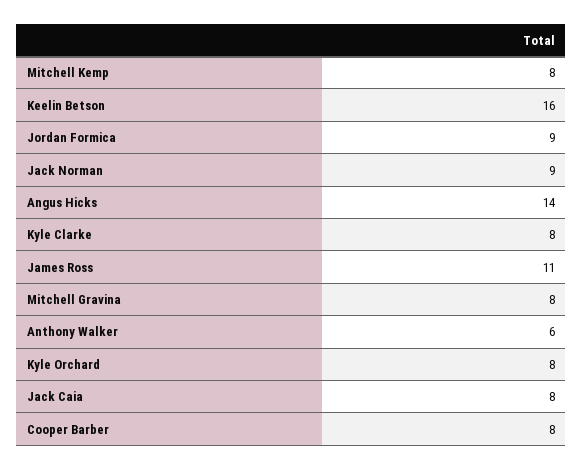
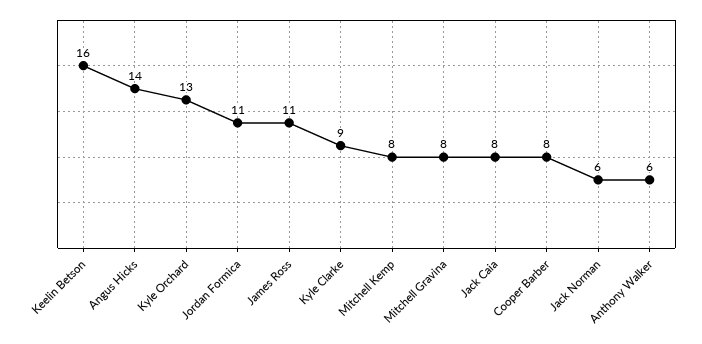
  {
    "Mitchell Kemp": 8,
    "Keelin Betson": 16,
-   "Jordan Formica": 9,
+   "Jordan Formica": 11,
-   "Jack Norman": 9,
+   "Jack Norman": 6,
    "Angus Hicks": 14,
-   "Kyle Clarke": 8,
+   "Kyle Clarke": 9,
    "James Ross": 11,
    "Mitchell Gravina": 8,
    "Anthony Walker": 6,
-   "Kyle Orchard": 8,
+   "Kyle Orchard": 13,
    "Jack Caia": 8,
    "Cooper Barber": 8
  }

